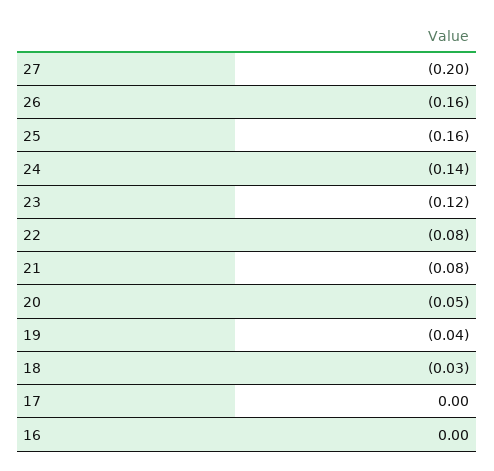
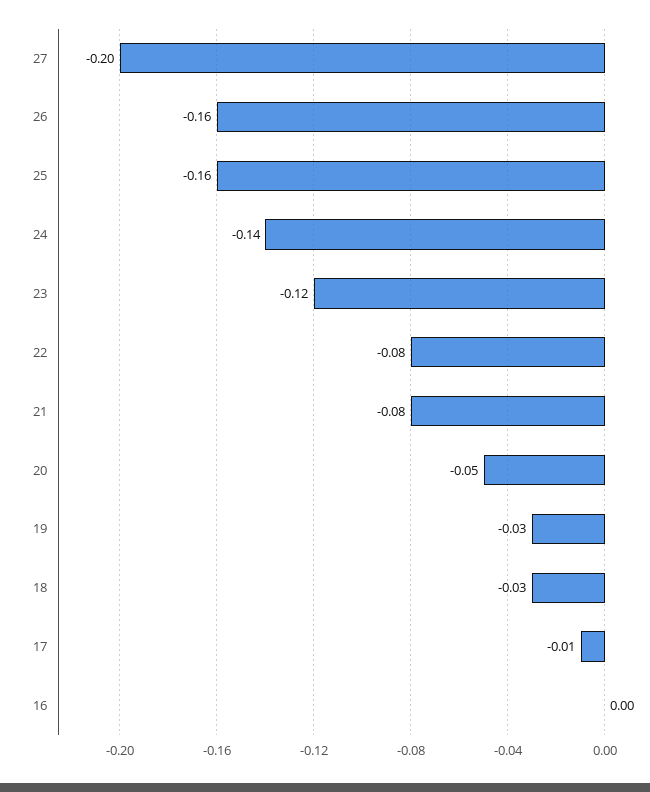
  {
    "27": -0.2,
    "26": -0.16,
    "25": -0.16,
    "24": -0.14,
    "23": -0.12,
    "22": -0.08,
    "21": -0.08,
    "20": -0.05,
-   "19": -0.04,
+   "19": -0.03,
    "18": -0.03,
-   "17": 0,
+   "17": -0.01,
    "16": 0
  }

